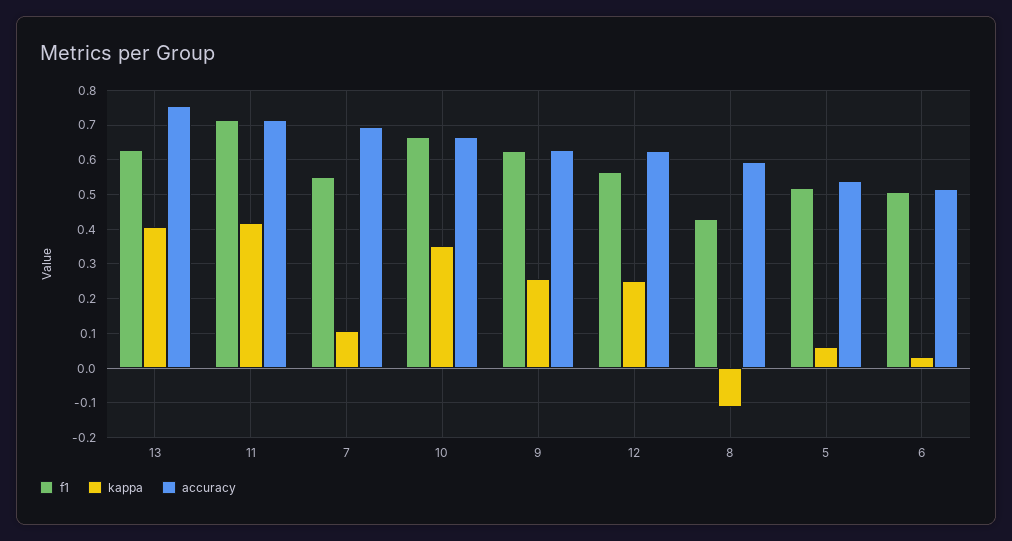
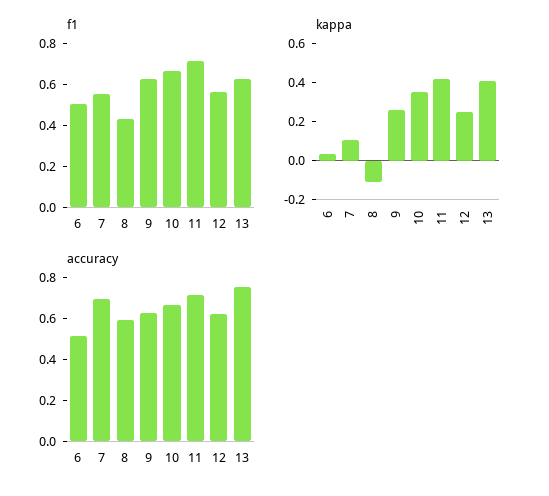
  {
    "f1": {
      "13": 0.62,
      "11": 0.72,
      "7": 0.56,
      "10": 0.66,
      "9": 0.62,
      "12": 0.56,
      "8": 0.42,
-     "5": 0.52,
      "6": 0.5
    },
    "kappa": {
      "13": 0.4,
      "11": 0.42,
      "7": 0.1,
      "10": 0.36,
      "9": 0.26,
      "12": 0.26,
      "8": -0.12,
-     "5": 0.06,
      "6": 0.04
    },
    "accuracy": {
      "13": 0.76,
      "11": 0.72,
      "7": 0.7,
      "10": 0.66,
      "9": 0.62,
      "12": 0.62,
      "8": 0.6,
-     "5": 0.54,
      "6": 0.52
    }
  }

